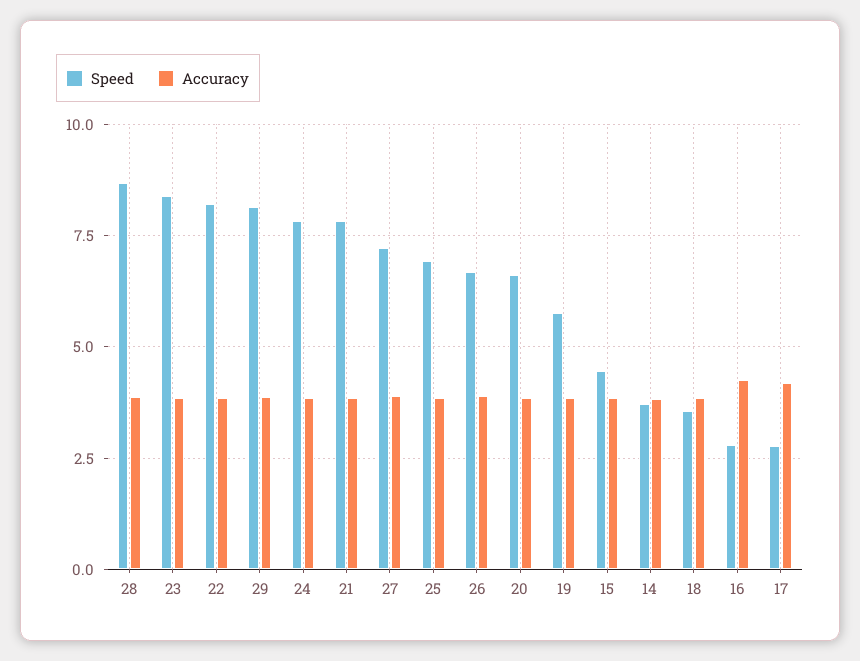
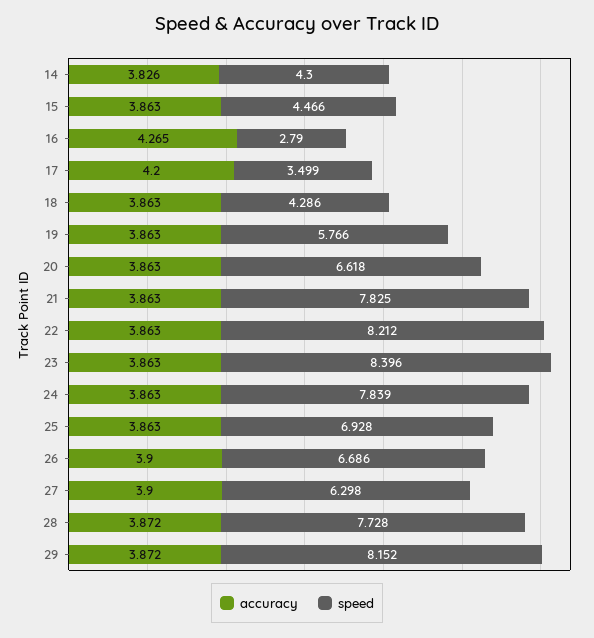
  {
    "Speed": {
-     "28": 8.75,
+     "28": 7.728,
      "23": 8.396,
      "22": 8.212,
      "29": 8.152,
      "24": 7.839,
      "21": 7.825,
-     "27": 7.25,
+     "27": 6.298,
      "25": 6.928,
      "26": 6.686,
      "20": 6.618,
      "19": 5.766,
      "15": 4.466,
-     "14": 3.75,
+     "14": 4.3,
-     "18": 3.5,
+     "18": 4.286,
      "16": 2.79,
-     "17": 2.75
+     "17": 3.499
    },
    "Accuracy": {
      "28": 3.872,
      "23": 3.863,
      "22": 3.863,
      "29": 3.872,
      "24": 3.863,
      "21": 3.863,
      "27": 3.9,
      "25": 3.863,
      "26": 3.9,
      "20": 3.863,
      "19": 3.863,
      "15": 3.863,
      "14": 3.826,
      "18": 3.863,
      "16": 4.265,
      "17": 4.2
    }
  }

